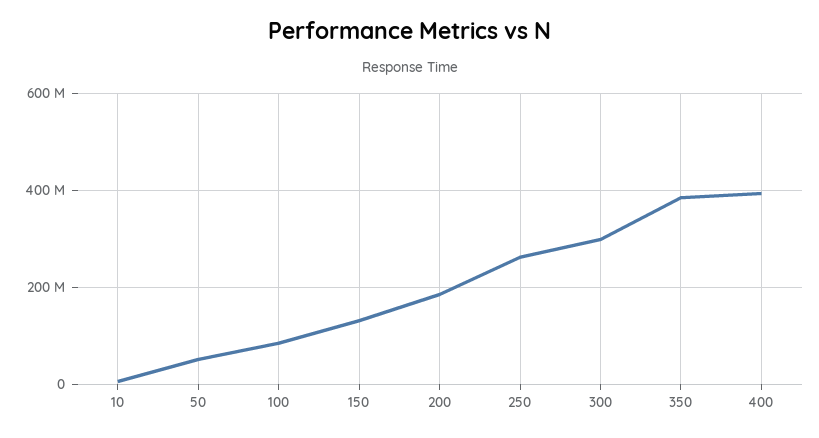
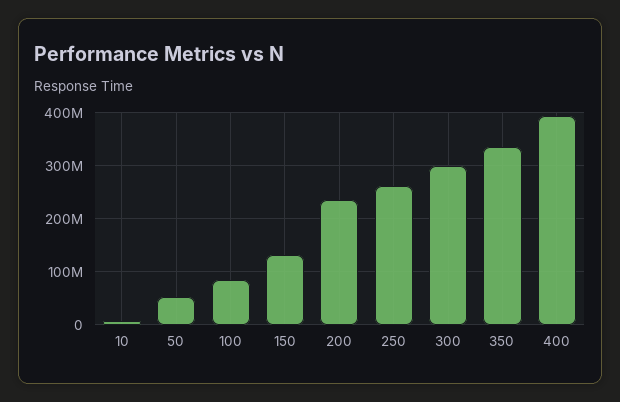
  {
    "10": 0,
    "50": 60000000,
    "100": 80000000,
    "150": 140000000,
-   "200": 180000000,
+   "200": 240000000,
    "250": 260000000,
    "300": 300000000,
-   "350": 380000000,
+   "350": 340000000,
    "400": 400000000
  }

